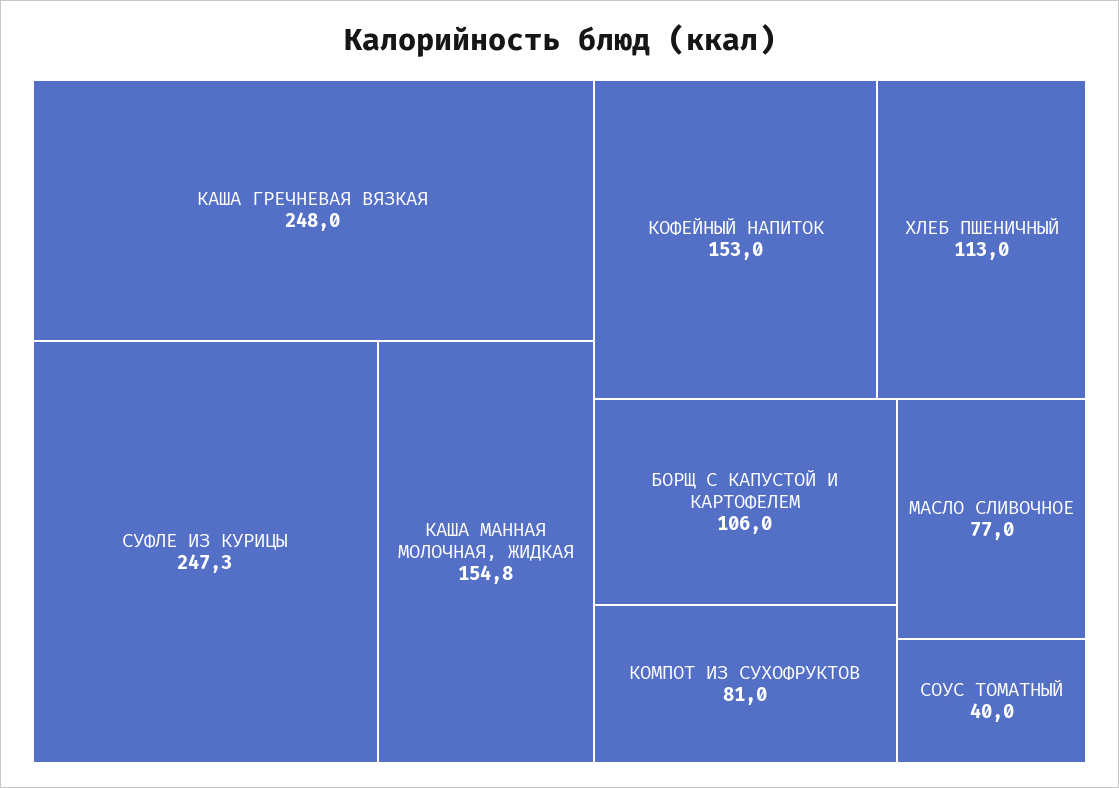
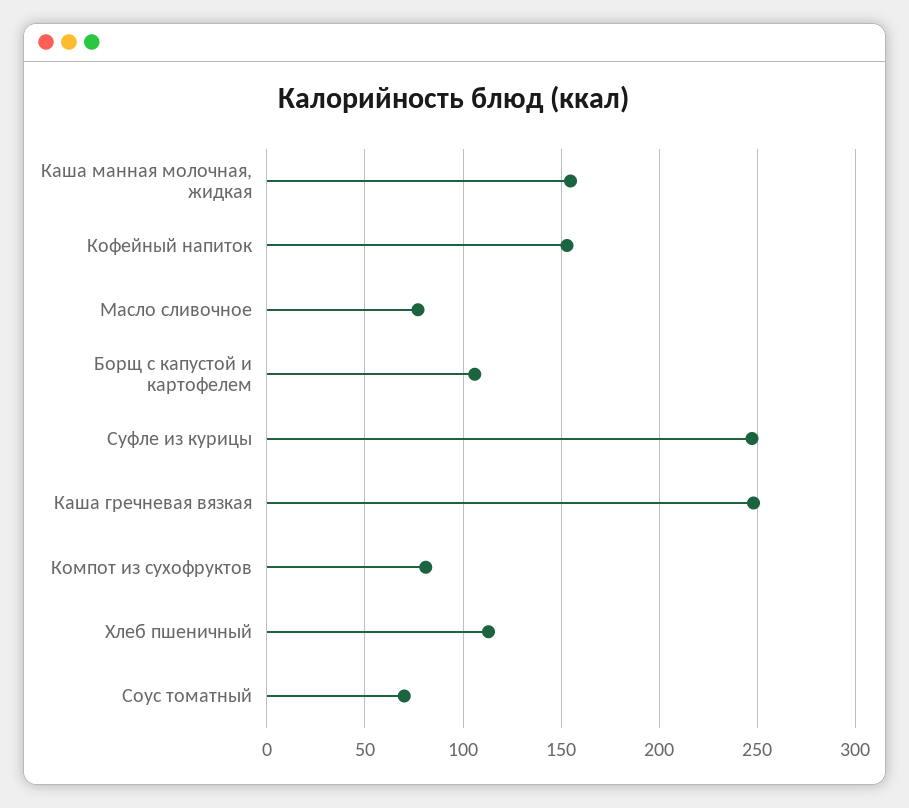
  {
    "КАША ГРЕЧНЕВАЯ ВЯЗКАЯ": 248,
    "СУФЛЕ ИЗ КУРИЦЫ": 247.3,
    "КАША МАННАЯ МОЛОЧНАЯ, ЖИДКАЯ": 154.8,
    "КОФЕЙНЫЙ НАПИТОК": 153,
    "ХЛЕБ ПШЕНИЧНЫЙ": 113,
    "БОРЩ С КАПУСТОЙ И КАРТОФЕЛЕМ": 106,
    "КОМПОТ ИЗ СУХОФРУКТОВ": 81,
    "МАСЛО СЛИВОЧНОЕ": 77,
-   "СОУС ТОМАТНЫЙ": 40
+   "СОУС ТОМАТНЫЙ": 70
  }

